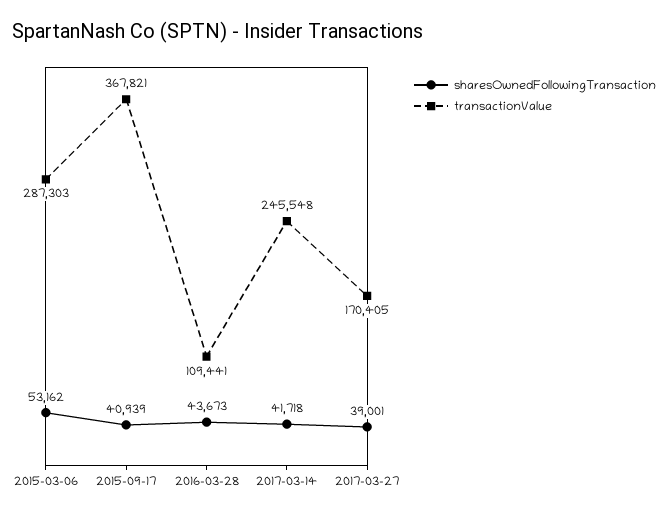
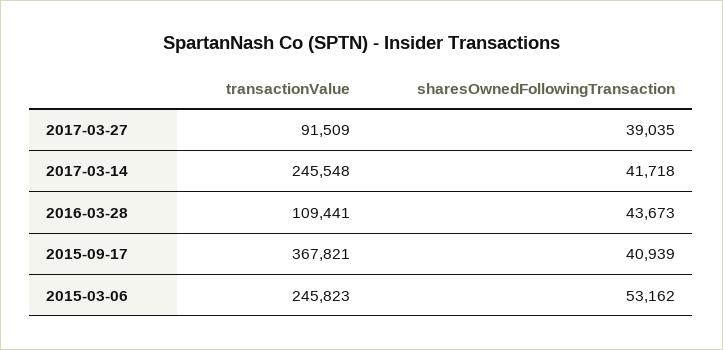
  {
    "sharesOwnedFollowingTransaction": {
      "2015-03-06": 53162,
      "2015-09-17": 40939,
      "2016-03-28": 43673,
      "2017-03-14": 41718,
-     "2017-03-27": 39001
+     "2017-03-27": 39035
    },
    "transactionValue": {
-     "2015-03-06": 287303,
+     "2015-03-06": 245823,
      "2015-09-17": 367821,
      "2016-03-28": 109441,
      "2017-03-14": 245548,
-     "2017-03-27": 170405
+     "2017-03-27": 91509
    }
  }

